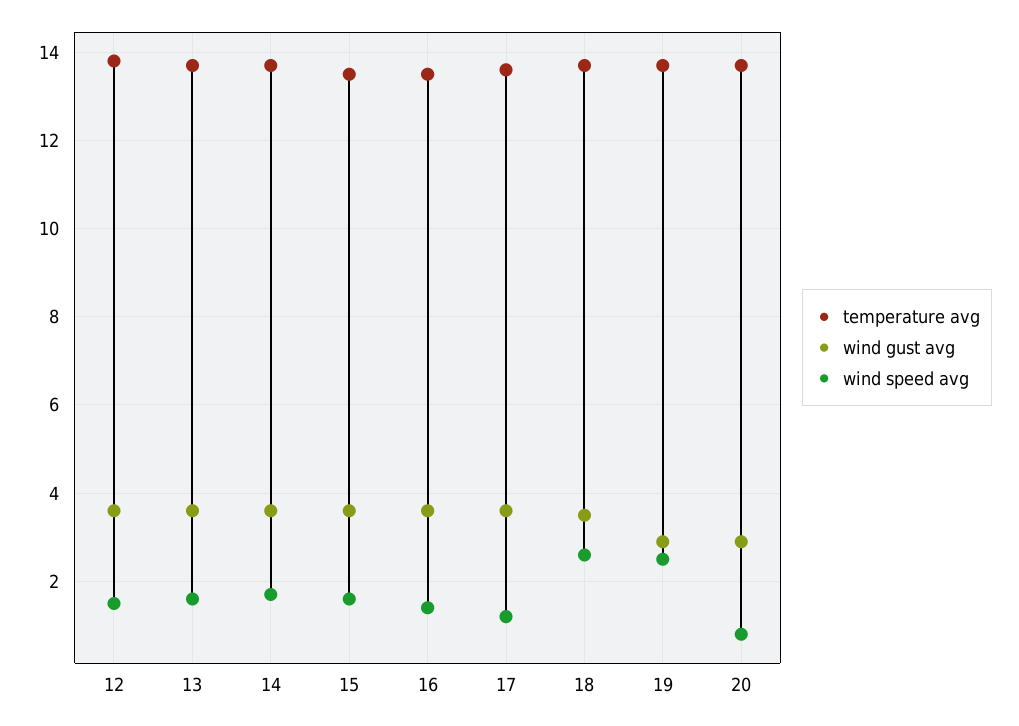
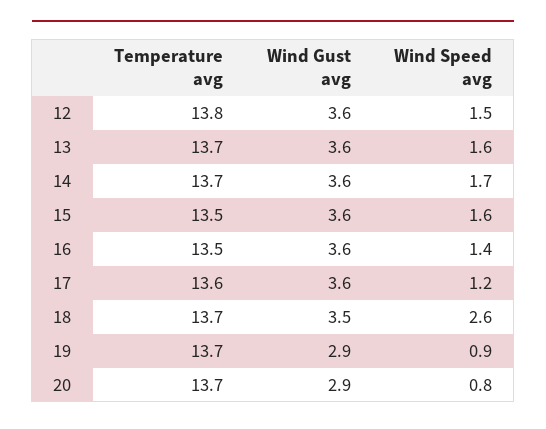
  {
    "temperature avg": {
      "12": 13.8,
      "13": 13.7,
      "14": 13.7,
      "15": 13.5,
      "16": 13.5,
      "17": 13.6,
      "18": 13.7,
      "19": 13.7,
      "20": 13.7
    },
    "wind gust avg": {
      "12": 3.6,
      "13": 3.6,
      "14": 3.6,
      "15": 3.6,
      "16": 3.6,
      "17": 3.6,
      "18": 3.5,
      "19": 2.9,
      "20": 2.9
    },
    "wind speed avg": {
      "12": 1.5,
      "13": 1.6,
      "14": 1.7,
      "15": 1.6,
      "16": 1.4,
      "17": 1.2,
      "18": 2.6,
-     "19": 2.5,
+     "19": 0.9,
      "20": 0.8
    }
  }

